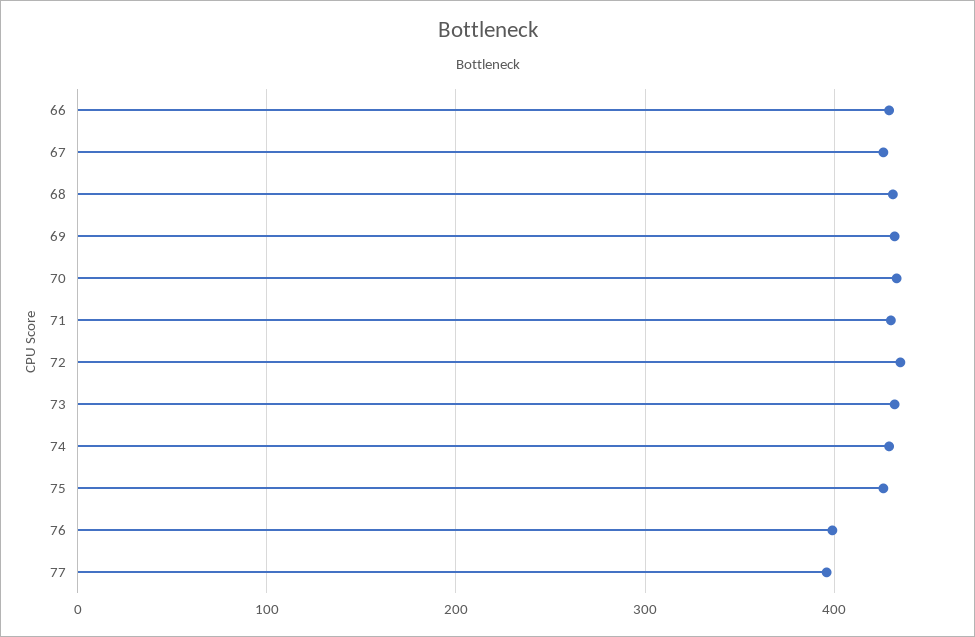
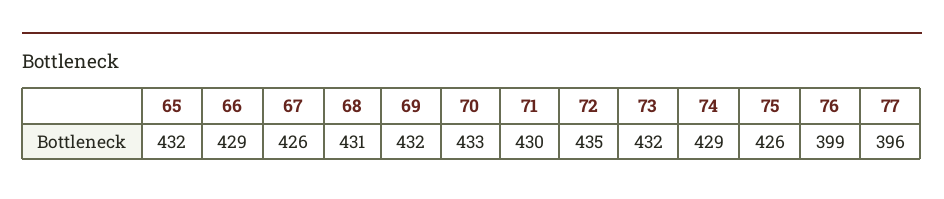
  {
    "66": 429,
    "67": 426,
    "68": 431,
    "69": 432,
    "70": 433,
    "71": 430,
    "72": 435,
    "73": 432,
    "74": 429,
    "75": 426,
    "76": 399,
-   "77": 396
+   "77": 396,
+   "65": 432
  }

